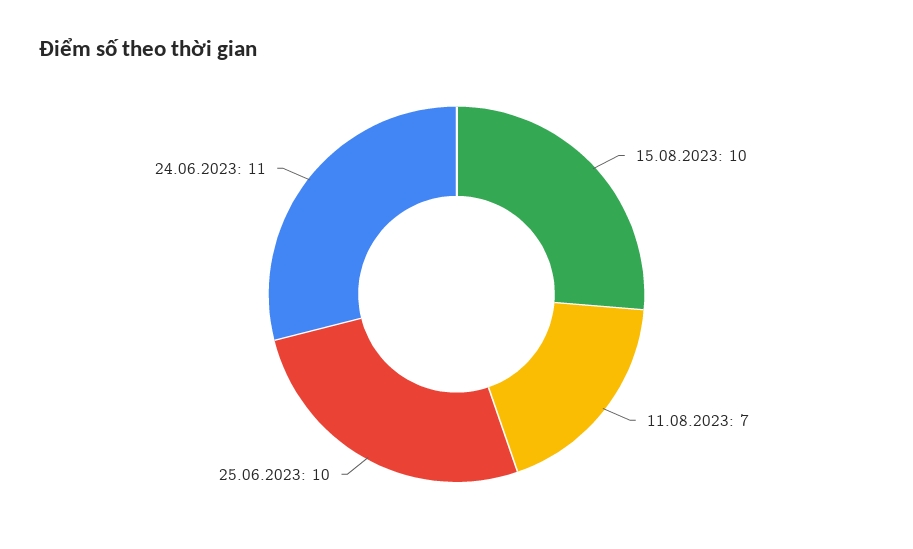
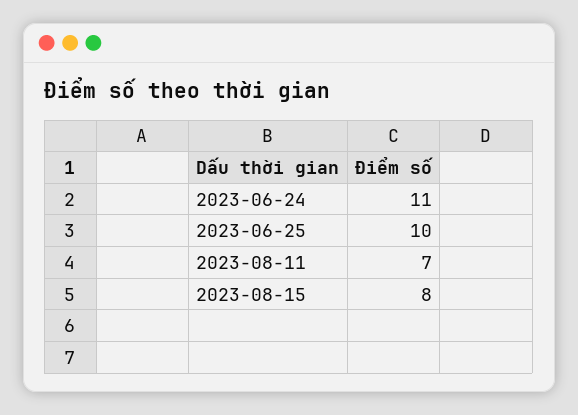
  {
-   "15.08.2023": 10,
+   "15.08.2023": 8,
    "11.08.2023": 7,
    "25.06.2023": 10,
    "24.06.2023": 11
  }

